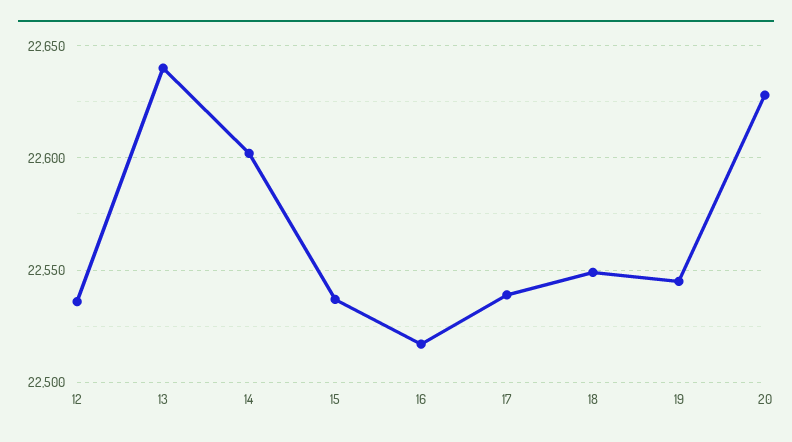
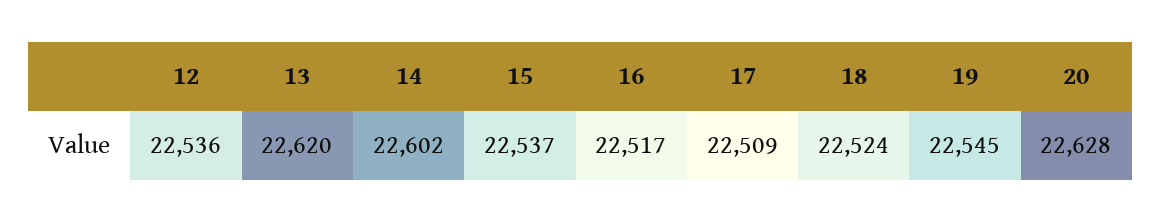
  {
    "12": 22536,
-   "13": 22640,
+   "13": 22620,
    "14": 22602,
    "15": 22537,
    "16": 22517,
-   "17": 22540,
+   "17": 22509,
-   "18": 22550,
+   "18": 22524,
    "19": 22545,
    "20": 22628
  }

